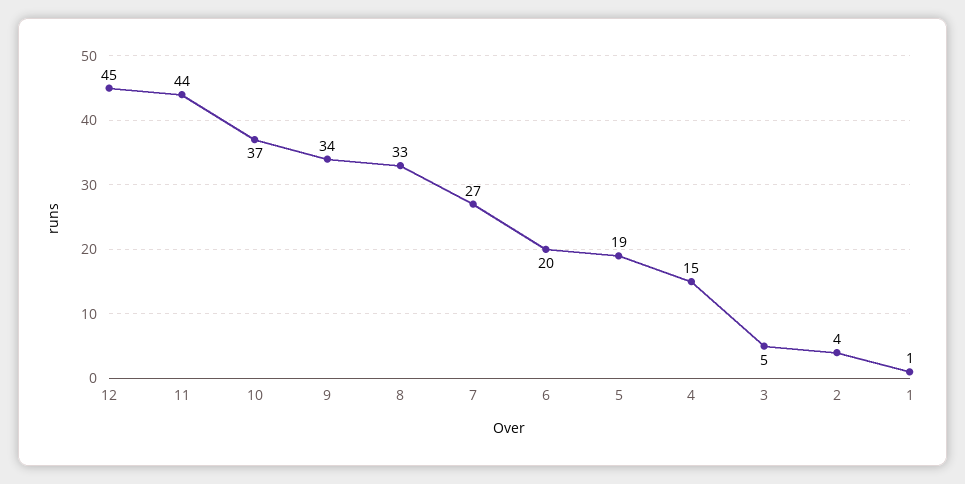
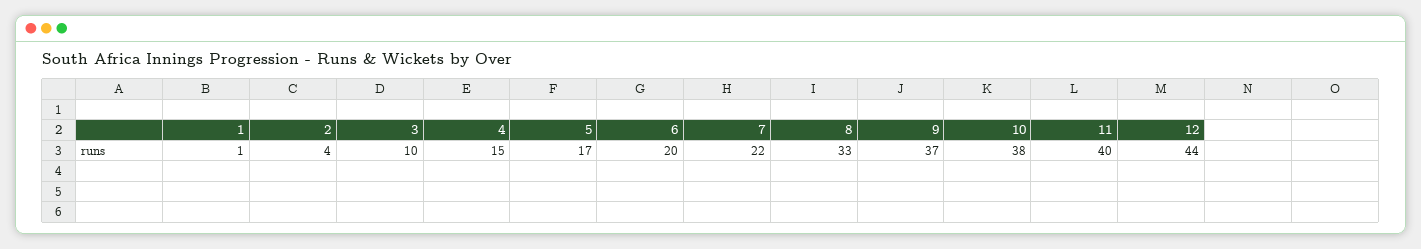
  {
-   "12": 45,
+   "12": 44,
-   "11": 44,
+   "11": 40,
-   "10": 37,
+   "10": 38,
-   "9": 34,
+   "9": 37,
    "8": 33,
-   "7": 27,
+   "7": 22,
    "6": 20,
-   "5": 19,
+   "5": 17,
    "4": 15,
-   "3": 5,
+   "3": 10,
    "2": 4,
    "1": 1
  }

